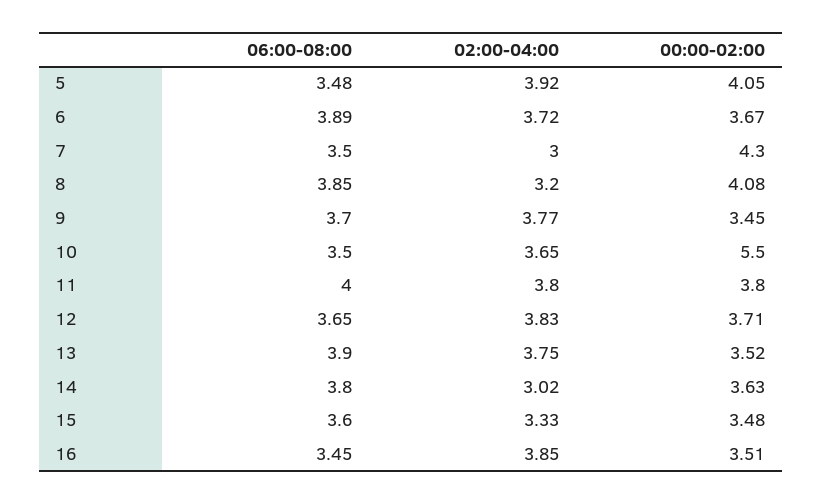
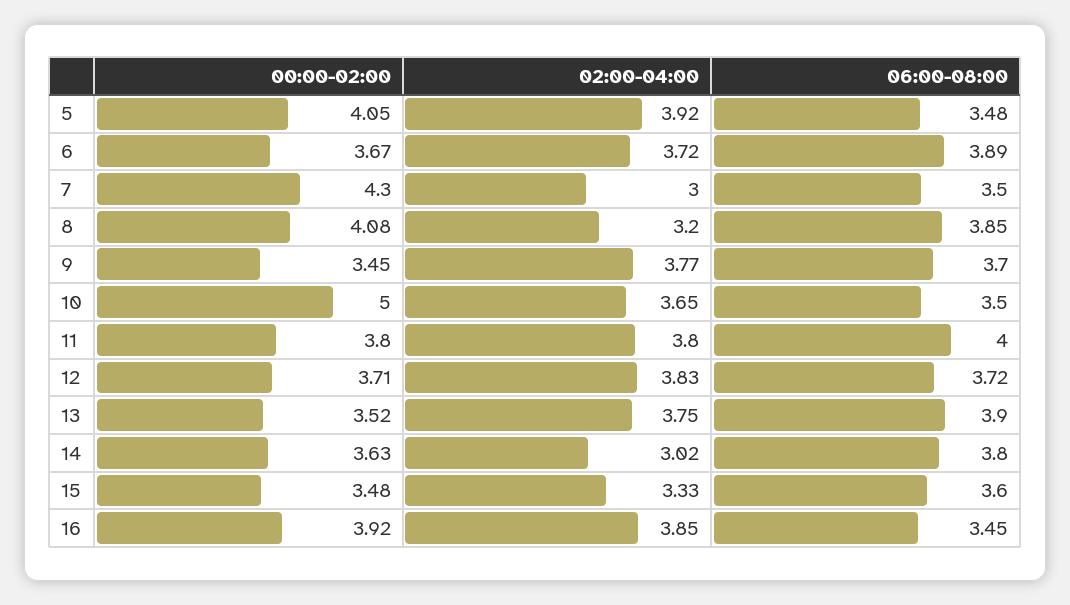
  {
    "06:00-08:00": {
      "5": 3.48,
      "6": 3.89,
      "7": 3.5,
      "8": 3.85,
      "9": 3.7,
      "10": 3.5,
      "11": 4,
-     "12": 3.65,
+     "12": 3.72,
      "13": 3.9,
      "14": 3.8,
      "15": 3.6,
      "16": 3.45
    },
    "02:00-04:00": {
      "5": 3.92,
      "6": 3.72,
      "7": 3,
      "8": 3.2,
      "9": 3.77,
      "10": 3.65,
      "11": 3.8,
      "12": 3.83,
      "13": 3.75,
      "14": 3.02,
      "15": 3.33,
      "16": 3.85
    },
    "00:00-02:00": {
      "5": 4.05,
      "6": 3.67,
      "7": 4.3,
      "8": 4.08,
      "9": 3.45,
-     "10": 5.5,
+     "10": 5,
      "11": 3.8,
      "12": 3.71,
      "13": 3.52,
      "14": 3.63,
      "15": 3.48,
-     "16": 3.51
+     "16": 3.92
    }
  }

